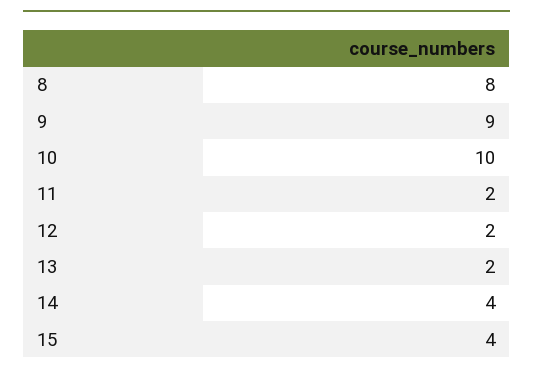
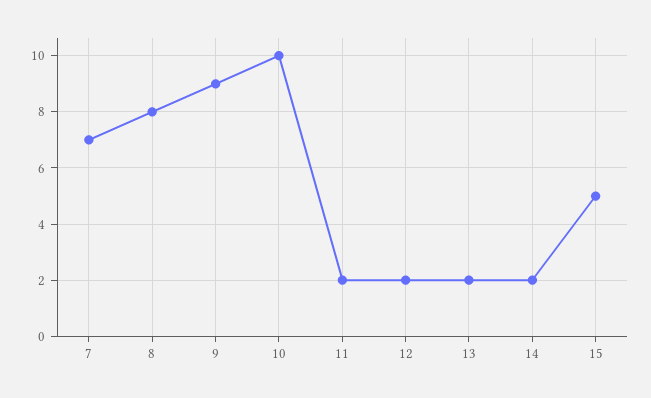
  {
    "8": 8,
    "9": 9,
    "10": 10,
    "11": 2,
    "12": 2,
    "13": 2,
-   "14": 4,
+   "14": 2,
-   "15": 4
+   "15": 5,
+   "7": 7
  }

